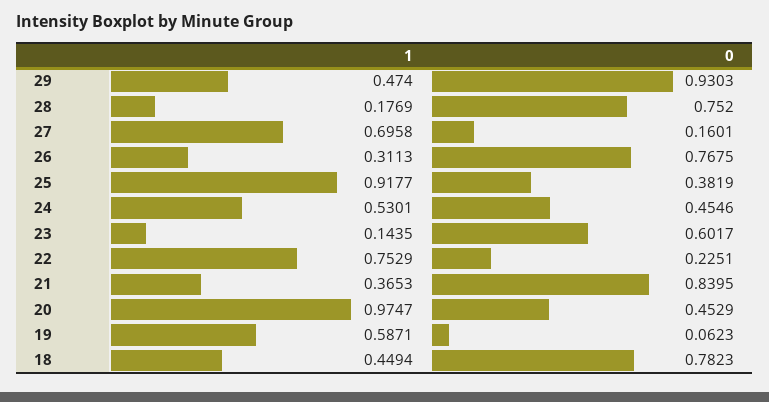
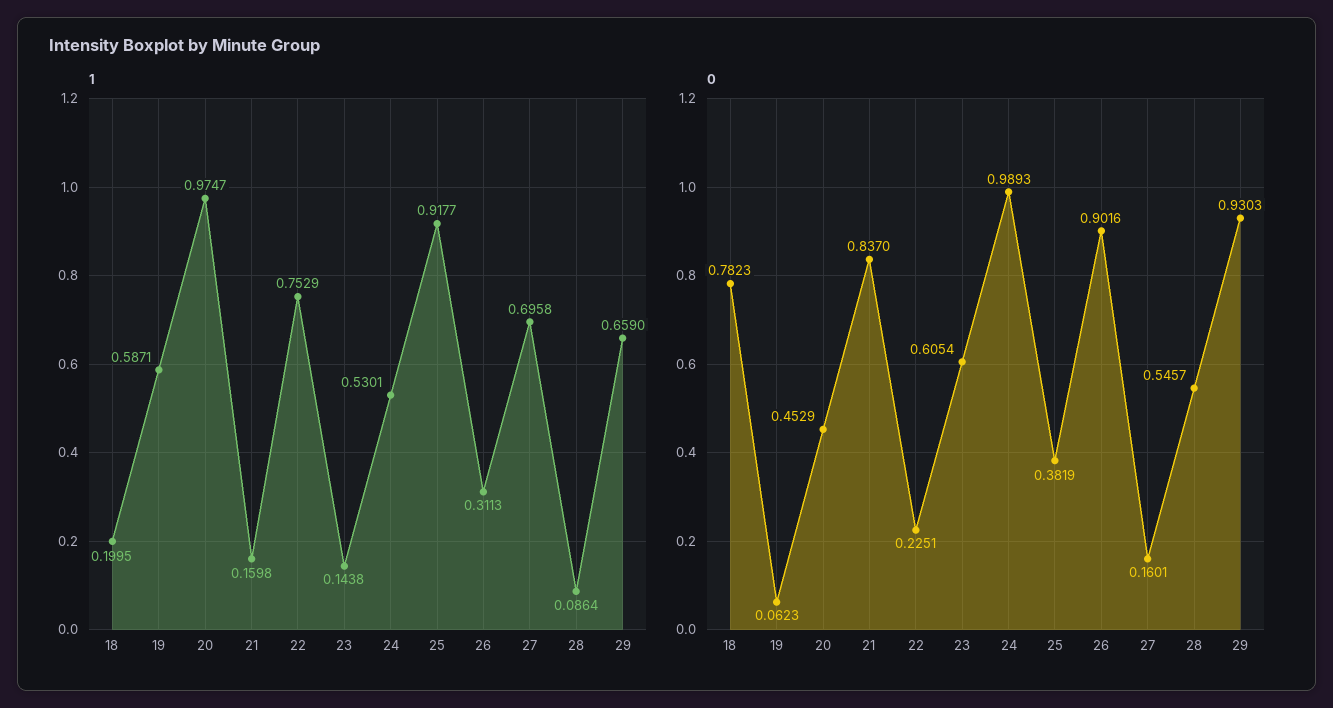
  {
    "1": {
-     "29": 0.474,
+     "29": 0.659,
-     "28": 0.1769,
+     "28": 0.0864,
      "27": 0.6958,
      "26": 0.3113,
      "25": 0.9177,
      "24": 0.5301,
-     "23": 0.1435,
+     "23": 0.1438,
      "22": 0.7529,
-     "21": 0.3653,
+     "21": 0.1598,
      "20": 0.9747,
      "19": 0.5871,
-     "18": 0.4494
+     "18": 0.1995
    },
    "0": {
      "29": 0.9303,
-     "28": 0.752,
+     "28": 0.5457,
      "27": 0.1601,
-     "26": 0.7675,
+     "26": 0.9016,
      "25": 0.3819,
-     "24": 0.4546,
+     "24": 0.9893,
-     "23": 0.6017,
+     "23": 0.6054,
      "22": 0.2251,
-     "21": 0.8395,
+     "21": 0.837,
      "20": 0.4529,
      "19": 0.0623,
      "18": 0.7823
    }
  }

